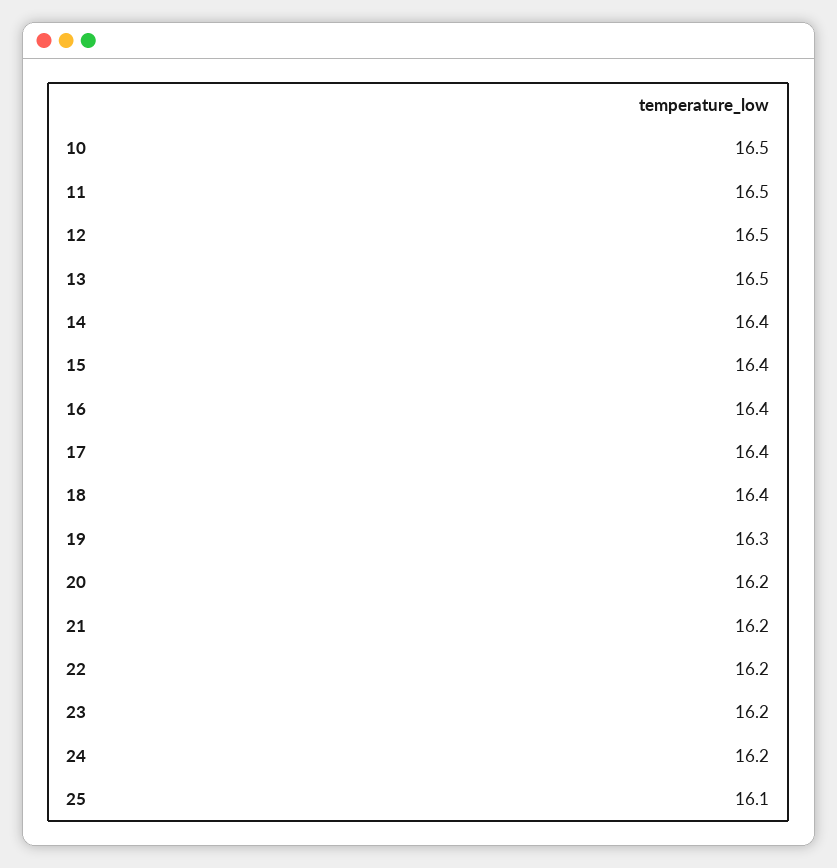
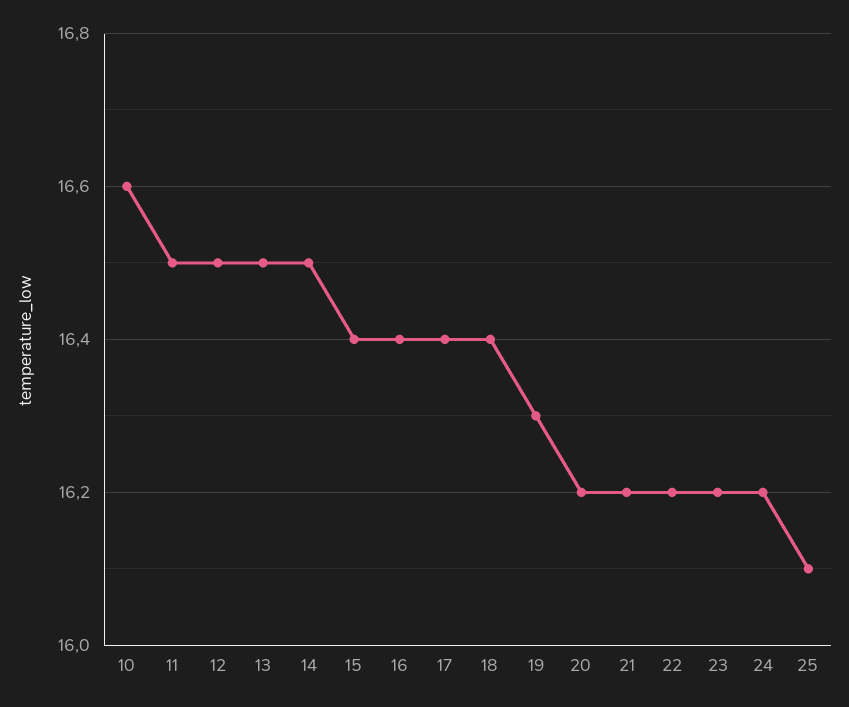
  {
-   "10": 16.5,
+   "10": 16.6,
    "11": 16.5,
    "12": 16.5,
    "13": 16.5,
-   "14": 16.4,
+   "14": 16.5,
    "15": 16.4,
    "16": 16.4,
    "17": 16.4,
    "18": 16.4,
    "19": 16.3,
    "20": 16.2,
    "21": 16.2,
    "22": 16.2,
    "23": 16.2,
    "24": 16.2,
    "25": 16.1
  }

